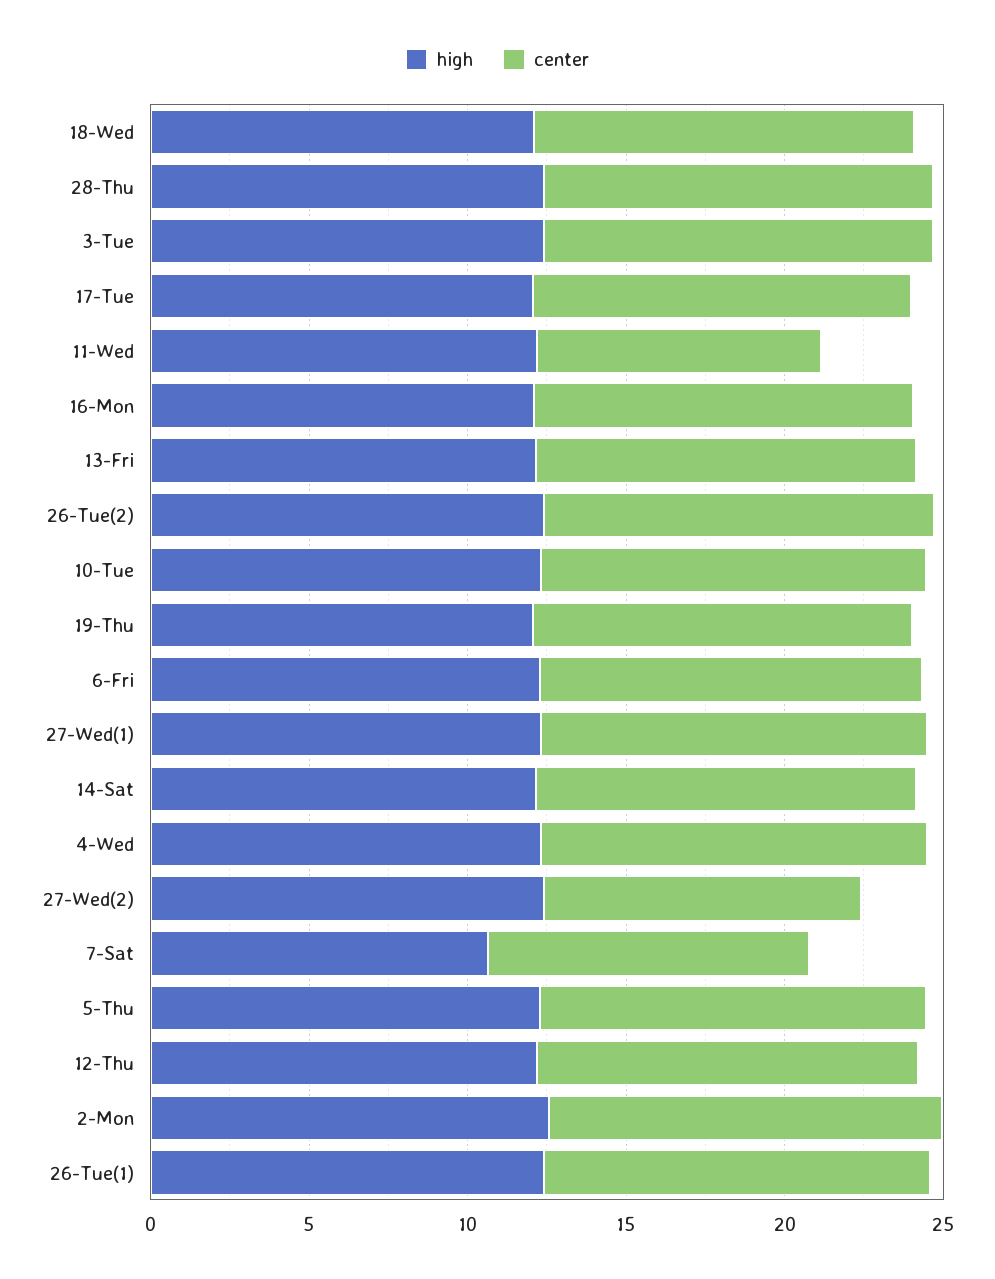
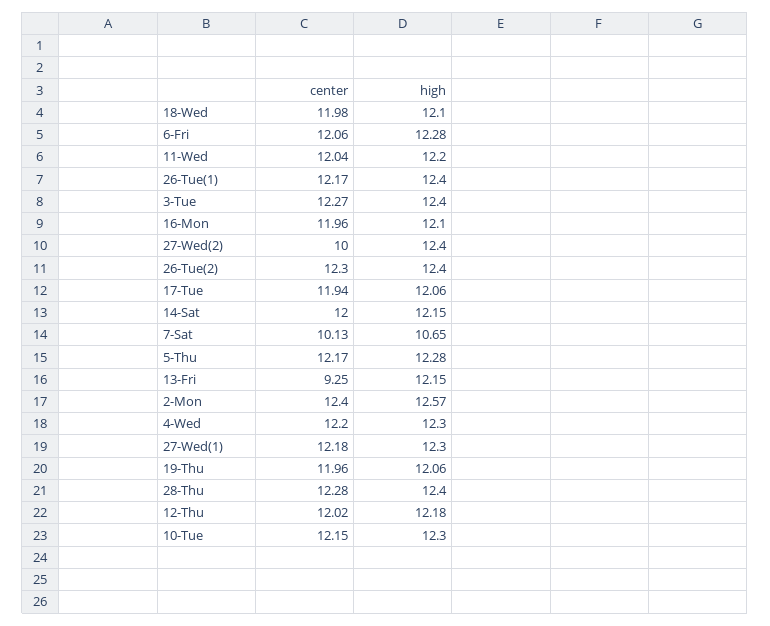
  {
    "high": {
      "18-Wed": 12.1,
      "28-Thu": 12.4,
      "3-Tue": 12.4,
      "17-Tue": 12.06,
      "11-Wed": 12.2,
      "16-Mon": 12.1,
      "13-Fri": 12.15,
      "26-Tue(2)": 12.4,
      "10-Tue": 12.3,
      "19-Thu": 12.06,
      "6-Fri": 12.28,
      "27-Wed(1)": 12.3,
      "14-Sat": 12.15,
      "4-Wed": 12.3,
      "27-Wed(2)": 12.4,
      "7-Sat": 10.65,
      "5-Thu": 12.28,
      "12-Thu": 12.18,
      "2-Mon": 12.57,
      "26-Tue(1)": 12.4
    },
    "center": {
      "18-Wed": 11.98,
      "28-Thu": 12.28,
      "3-Tue": 12.27,
      "17-Tue": 11.94,
-     "11-Wed": 9,
+     "11-Wed": 12.04,
      "16-Mon": 11.96,
-     "13-Fri": 12,
+     "13-Fri": 9.25,
      "26-Tue(2)": 12.3,
      "10-Tue": 12.15,
      "19-Thu": 11.96,
      "6-Fri": 12.06,
      "27-Wed(1)": 12.18,
      "14-Sat": 12,
      "4-Wed": 12.2,
      "27-Wed(2)": 10,
      "7-Sat": 10.13,
      "5-Thu": 12.17,
      "12-Thu": 12.02,
      "2-Mon": 12.4,
      "26-Tue(1)": 12.17
    }
  }

